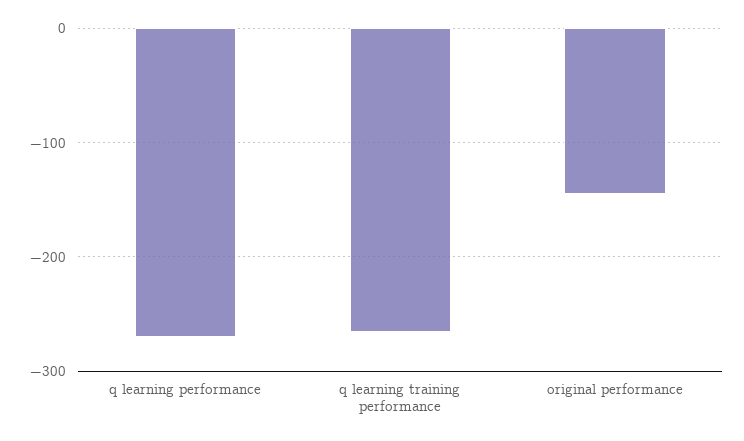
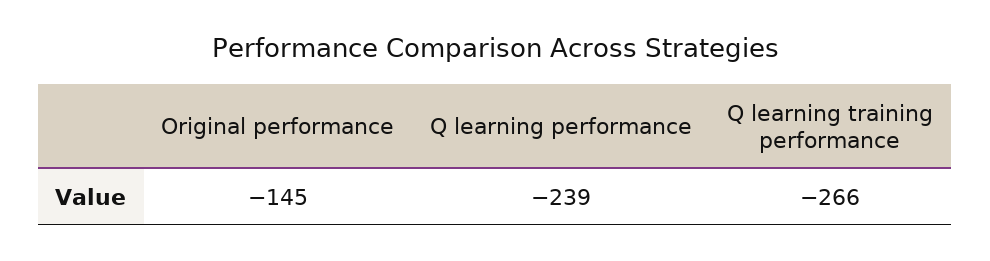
  {
-   "q learning performance": -270,
+   "q learning performance": -239,
    "q learning training performance": -266,
    "original performance": -145
  }

